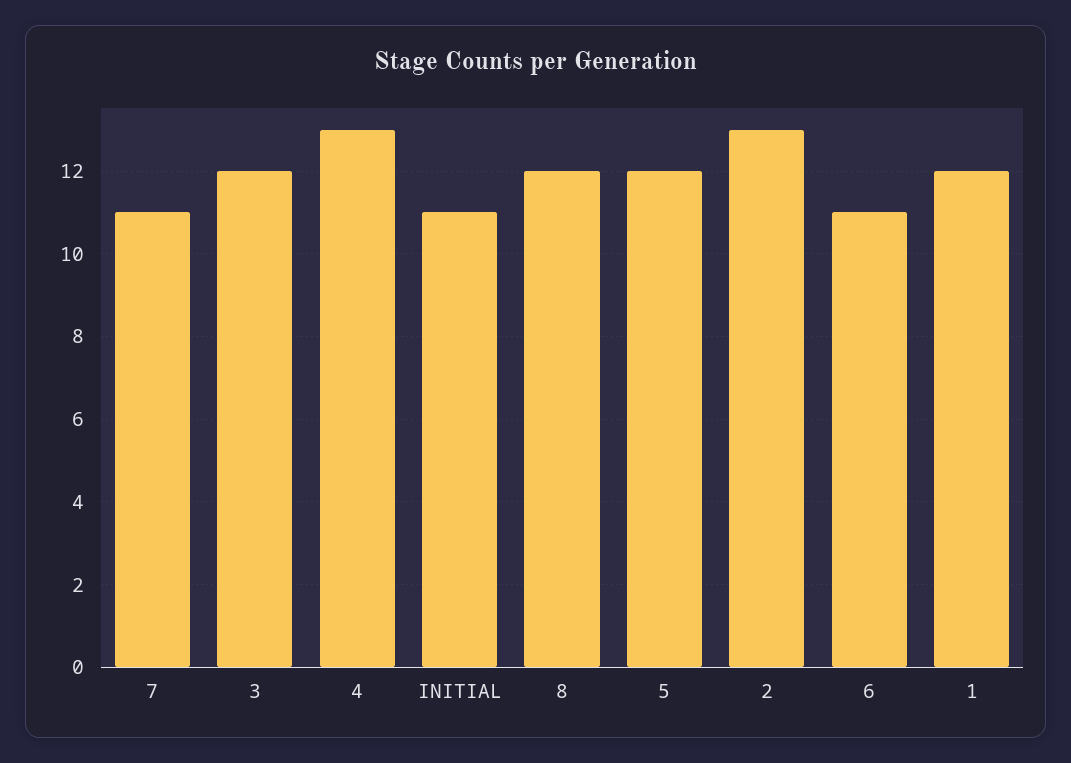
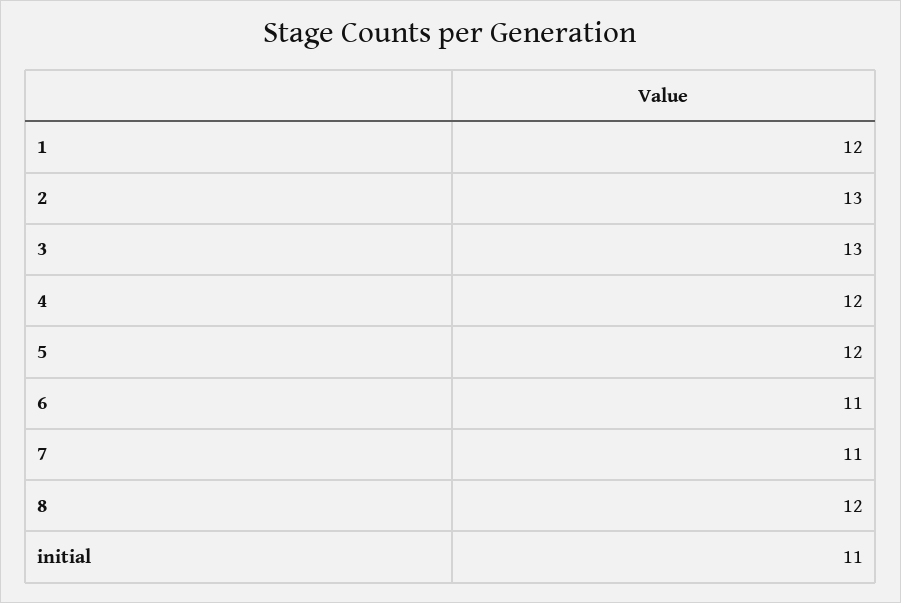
  {
    "7": 11,
-   "3": 12,
+   "3": 13,
-   "4": 13,
+   "4": 12,
    "INITIAL": 11,
    "8": 12,
    "5": 12,
    "2": 13,
    "6": 11,
    "1": 12
  }

